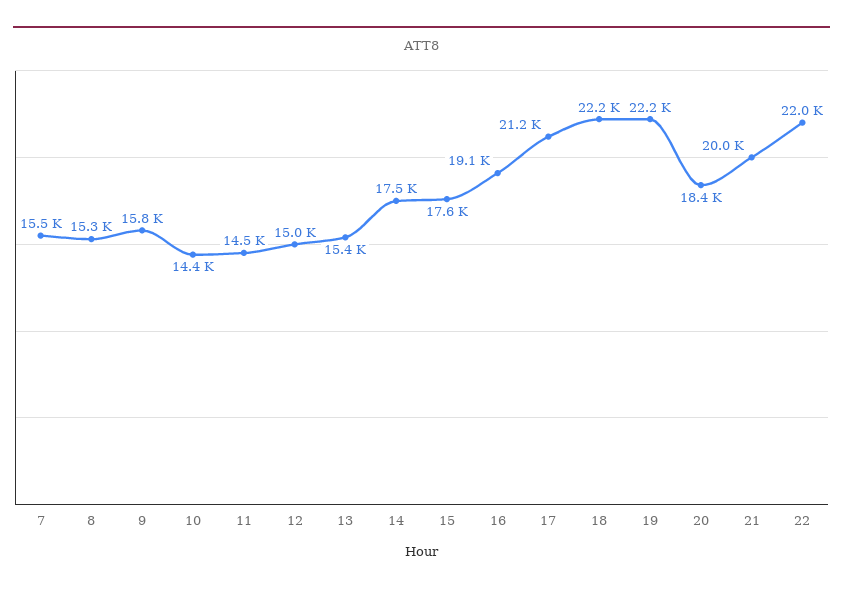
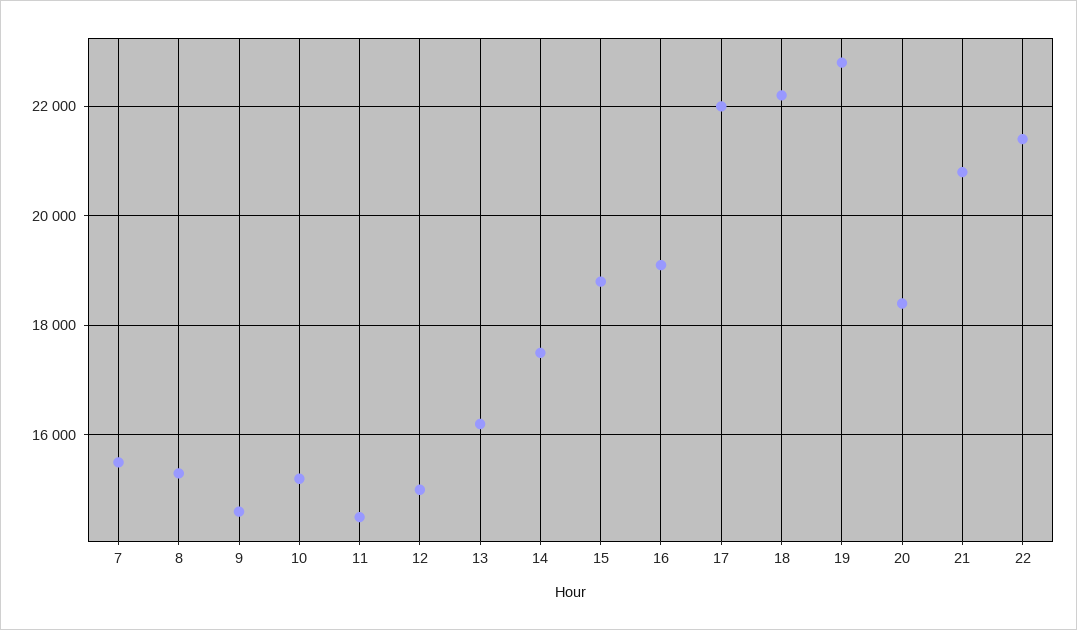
  {
    "7": 15500,
    "8": 15300,
-   "9": 15800,
+   "9": 14600,
-   "10": 14400,
+   "10": 15200,
    "11": 14500,
    "12": 15000,
-   "13": 15400,
+   "13": 16200,
    "14": 17500,
-   "15": 17600,
+   "15": 18800,
    "16": 19100,
-   "17": 21200,
+   "17": 22000,
    "18": 22200,
-   "19": 22200,
+   "19": 22800,
    "20": 18400,
-   "21": 20000,
+   "21": 20800,
-   "22": 22000
+   "22": 21400
  }

